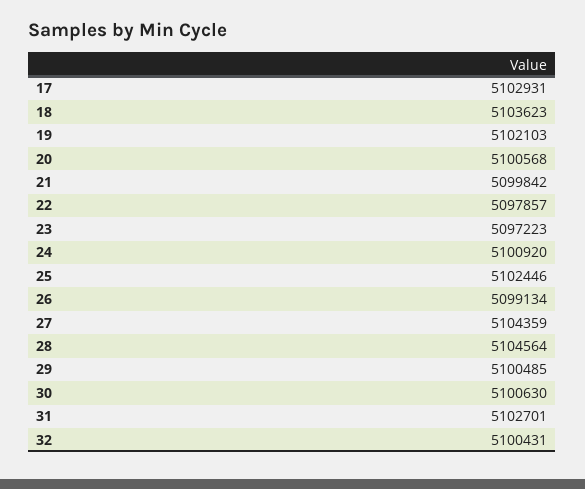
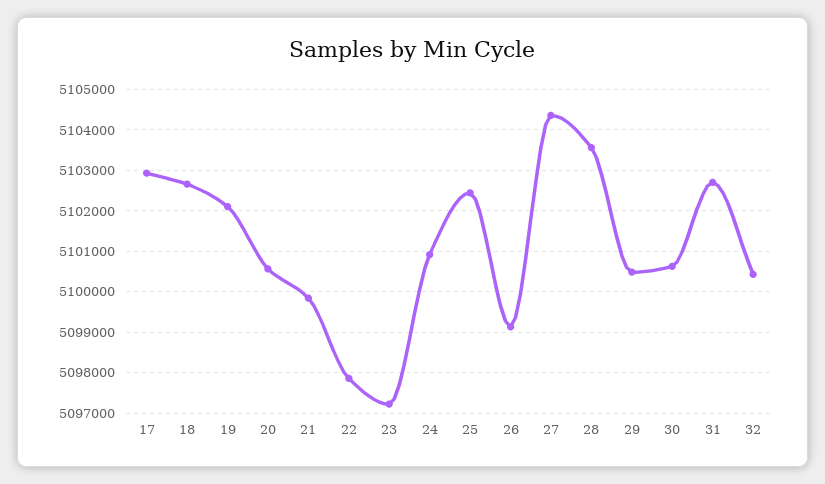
  {
    "17": 5102931,
-   "18": 5103623,
+   "18": 5102600,
    "19": 5102103,
    "20": 5100568,
    "21": 5099842,
    "22": 5097857,
    "23": 5097223,
    "24": 5100920,
    "25": 5102446,
    "26": 5099134,
    "27": 5104359,
-   "28": 5104564,
+   "28": 5103600,
    "29": 5100485,
    "30": 5100630,
    "31": 5102701,
    "32": 5100431
  }

